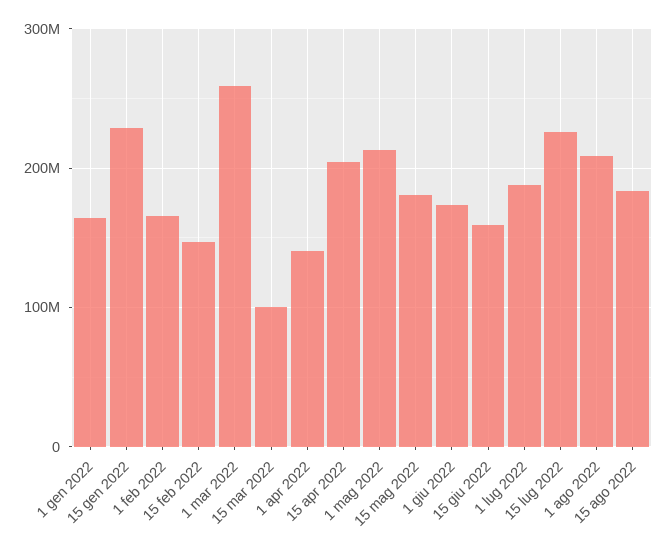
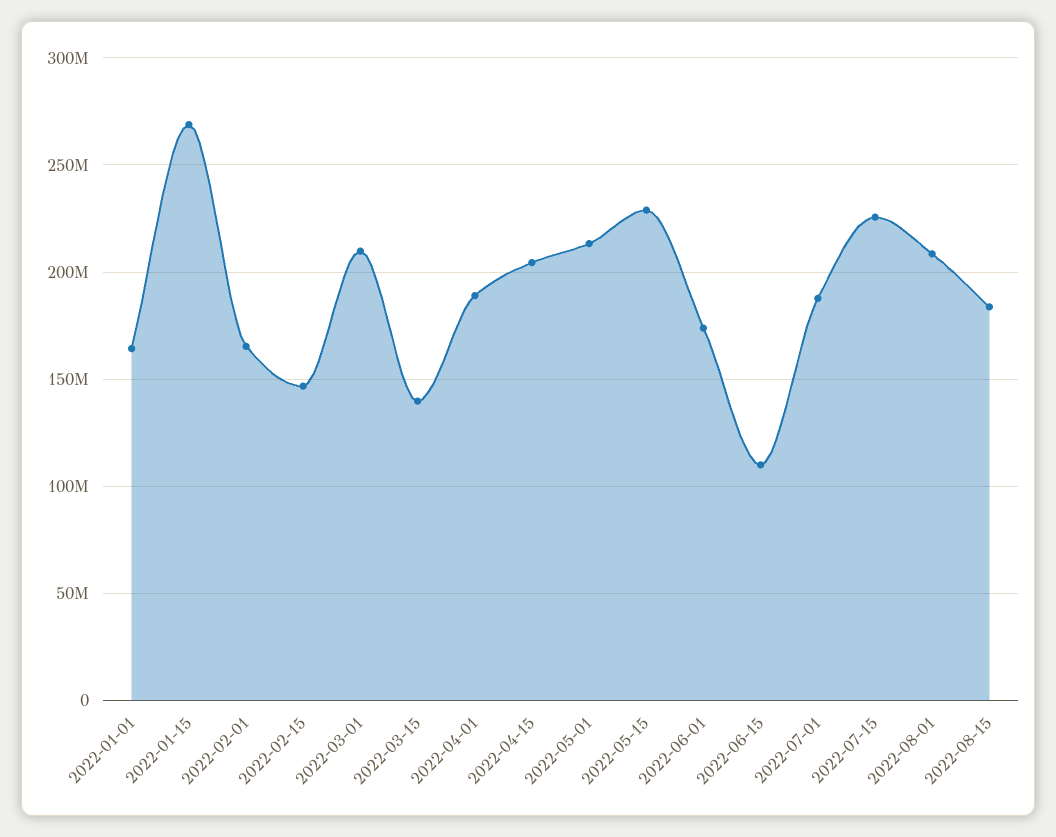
  {
    "1 gen 2022": 165000000,
-   "15 gen 2022": 230000000,
+   "15 gen 2022": 270000000,
    "1 feb 2022": 165000000,
    "15 feb 2022": 145000000,
-   "1 mar 2022": 260000000,
+   "1 mar 2022": 210000000,
-   "15 mar 2022": 100000000,
+   "15 mar 2022": 140000000,
-   "1 apr 2022": 140000000,
+   "1 apr 2022": 190000000,
    "15 apr 2022": 205000000,
    "1 mag 2022": 215000000,
-   "15 mag 2022": 180000000,
+   "15 mag 2022": 230000000,
    "1 giu 2022": 175000000,
-   "15 giu 2022": 160000000,
+   "15 giu 2022": 110000000,
    "1 lug 2022": 190000000,
    "15 lug 2022": 225000000,
    "1 ago 2022": 210000000,
    "15 ago 2022": 185000000
  }

